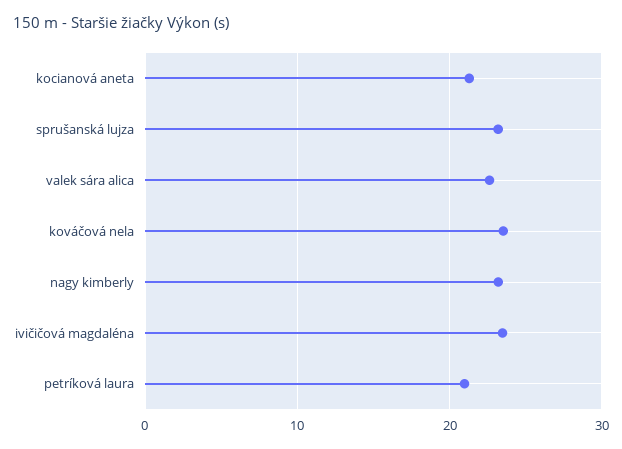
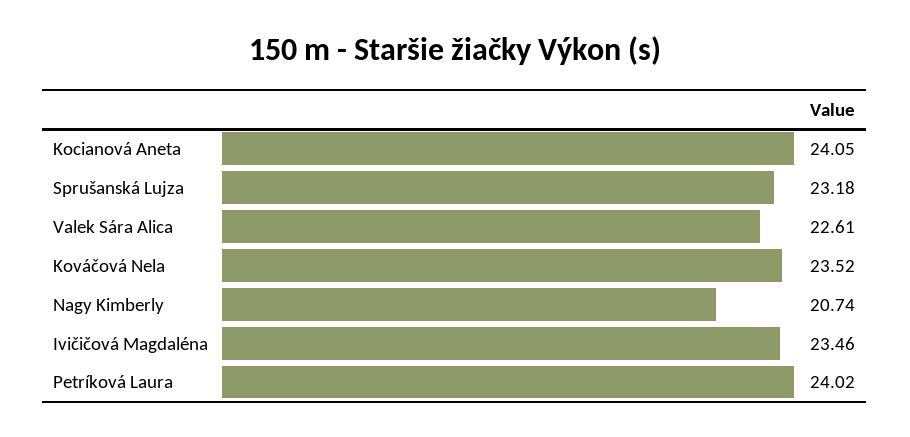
  {
-   "kocianová aneta": 21,
+   "kocianová aneta": 24.05,
    "sprušanská lujza": 23.18,
    "valek sára alica": 22.61,
    "kováčová nela": 23.52,
-   "nagy kimberly": 23,
+   "nagy kimberly": 20.74,
    "ivičičová magdaléna": 23.46,
-   "petríková laura": 21
+   "petríková laura": 24.02
  }

